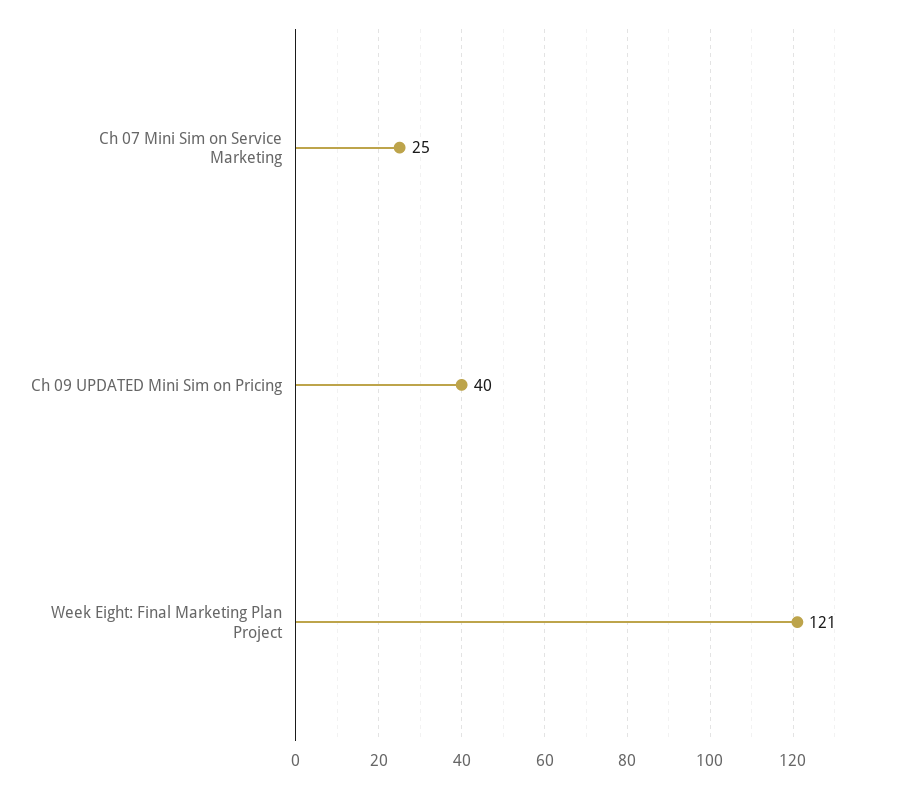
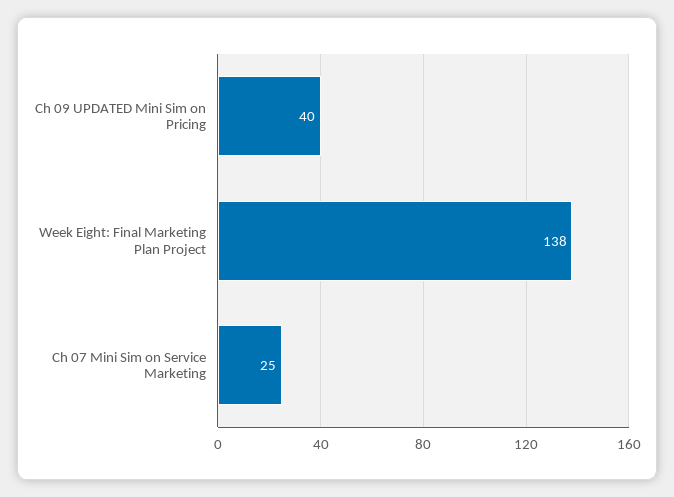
  {
    "Ch 07 Mini Sim on Service Marketing": 25,
    "Ch 09 UPDATED Mini Sim on Pricing": 40,
-   "Week Eight: Final Marketing Plan Project": 121
+   "Week Eight: Final Marketing Plan Project": 138
  }

